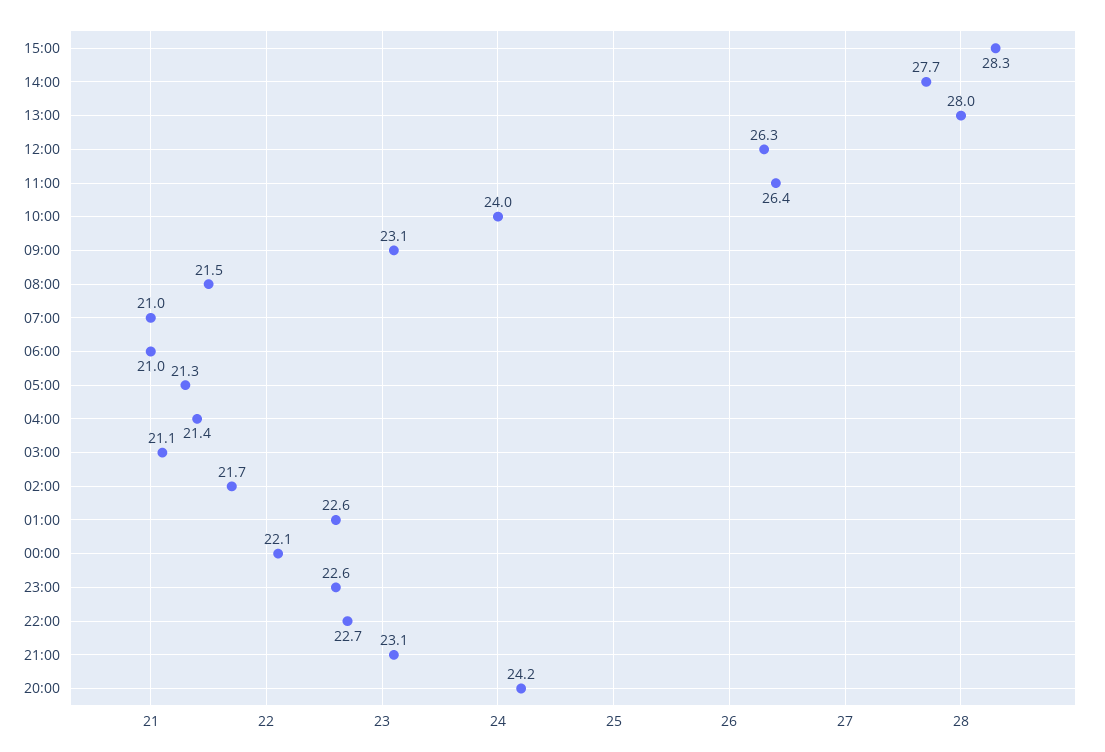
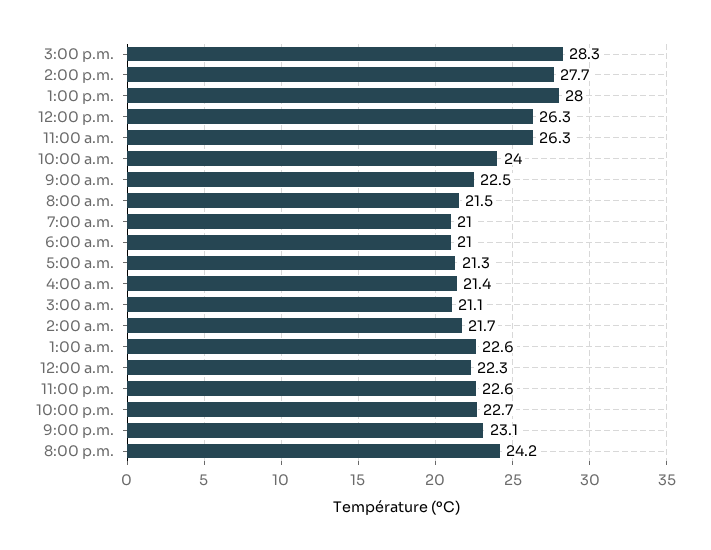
  {
    "15:00": 28.3,
    "14:00": 27.7,
    "13:00": 28,
    "12:00": 26.3,
-   "11:00": 26.4,
+   "11:00": 26.3,
    "10:00": 24,
-   "09:00": 23.1,
+   "09:00": 22.5,
    "08:00": 21.5,
    "07:00": 21,
    "06:00": 21,
    "05:00": 21.3,
    "04:00": 21.4,
    "03:00": 21.1,
    "02:00": 21.7,
    "01:00": 22.6,
-   "00:00": 22.1,
+   "00:00": 22.3,
    "23:00": 22.6,
    "22:00": 22.7,
    "21:00": 23.1,
    "20:00": 24.2
  }

